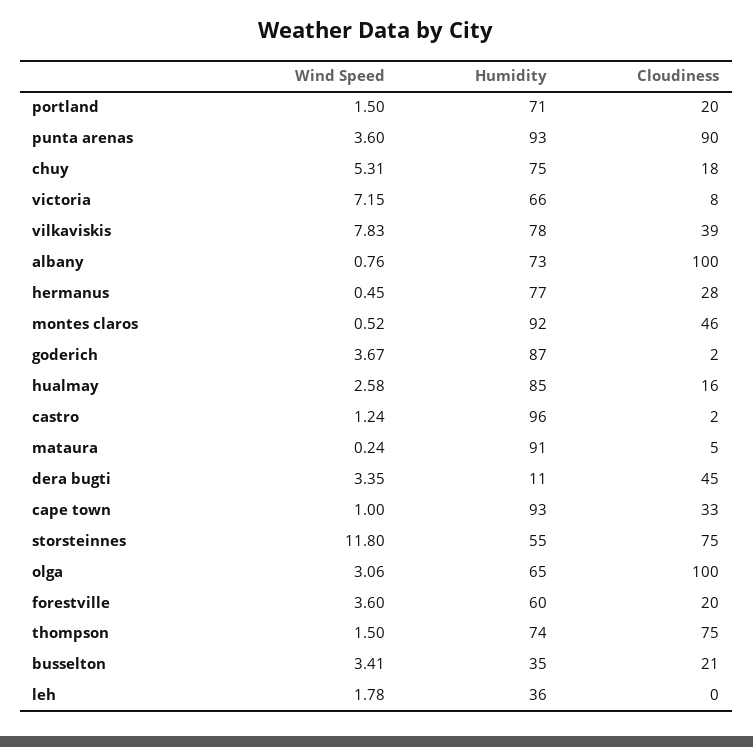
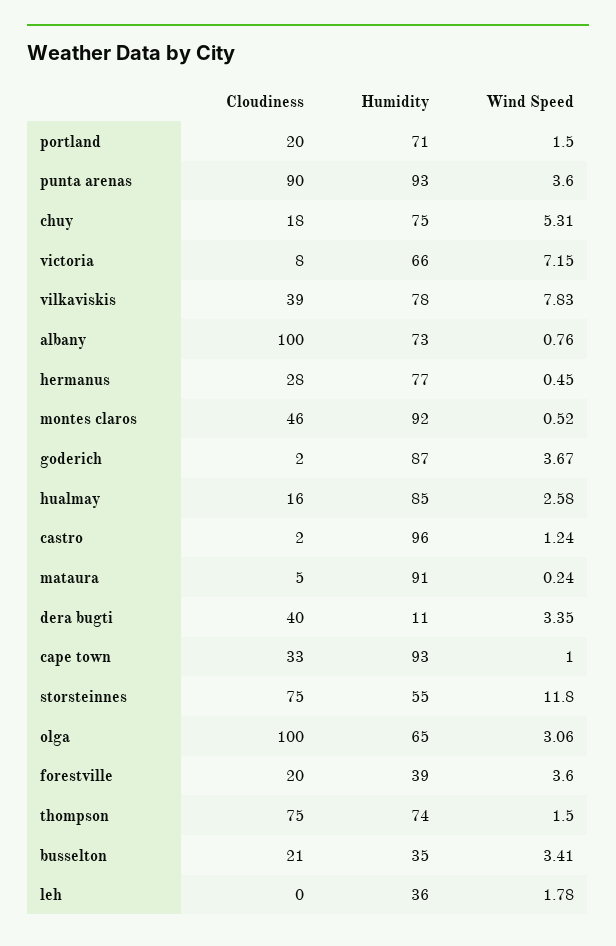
  {
    "Wind Speed": {
      "portland": 1.5,
      "punta arenas": 3.6,
      "chuy": 5.31,
      "victoria": 7.15,
      "vilkaviskis": 7.83,
      "albany": 0.76,
      "hermanus": 0.45,
      "montes claros": 0.52,
      "goderich": 3.67,
      "hualmay": 2.58,
      "castro": 1.24,
      "mataura": 0.24,
      "dera bugti": 3.35,
      "cape town": 1,
      "storsteinnes": 11.8,
      "olga": 3.06,
      "forestville": 3.6,
      "thompson": 1.5,
      "busselton": 3.41,
      "leh": 1.78
    },
    "Humidity": {
      "portland": 71,
      "punta arenas": 93,
      "chuy": 75,
      "victoria": 66,
      "vilkaviskis": 78,
      "albany": 73,
      "hermanus": 77,
      "montes claros": 92,
      "goderich": 87,
      "hualmay": 85,
      "castro": 96,
      "mataura": 91,
      "dera bugti": 11,
      "cape town": 93,
      "storsteinnes": 55,
      "olga": 65,
-     "forestville": 60,
+     "forestville": 39,
      "thompson": 74,
      "busselton": 35,
      "leh": 36
    },
    "Cloudiness": {
      "portland": 20,
      "punta arenas": 90,
      "chuy": 18,
      "victoria": 8,
      "vilkaviskis": 39,
      "albany": 100,
      "hermanus": 28,
      "montes claros": 46,
      "goderich": 2,
      "hualmay": 16,
      "castro": 2,
      "mataura": 5,
-     "dera bugti": 45,
+     "dera bugti": 40,
      "cape town": 33,
      "storsteinnes": 75,
      "olga": 100,
      "forestville": 20,
      "thompson": 75,
      "busselton": 21,
      "leh": 0
    }
  }

